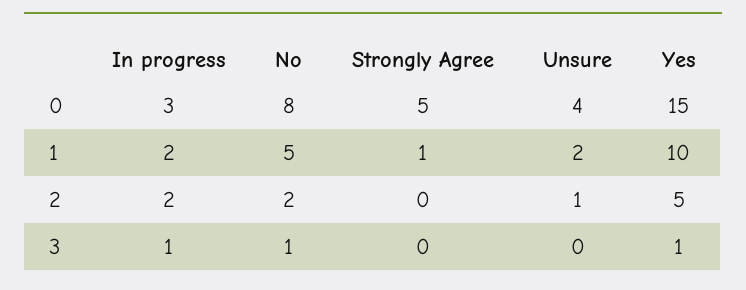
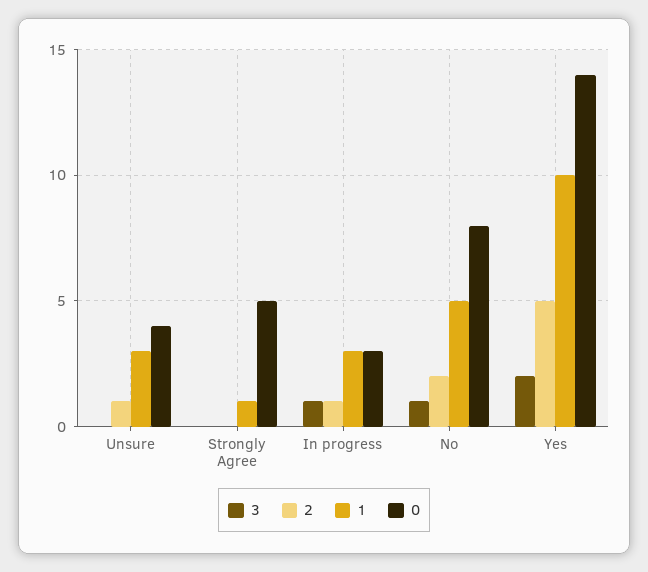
  {
    "0": {
      "In progress": 3,
      "No": 8,
      "Strongly Agree": 5,
      "Unsure": 4,
-     "Yes": 15
+     "Yes": 14
    },
    "1": {
-     "In progress": 2,
+     "In progress": 3,
      "No": 5,
      "Strongly Agree": 1,
-     "Unsure": 2,
+     "Unsure": 3,
      "Yes": 10
    },
    "2": {
-     "In progress": 2,
+     "In progress": 1,
      "No": 2,
      "Strongly Agree": 0,
      "Unsure": 1,
      "Yes": 5
    },
    "3": {
      "In progress": 1,
      "No": 1,
      "Strongly Agree": 0,
      "Unsure": 0,
-     "Yes": 1
+     "Yes": 2
    }
  }

